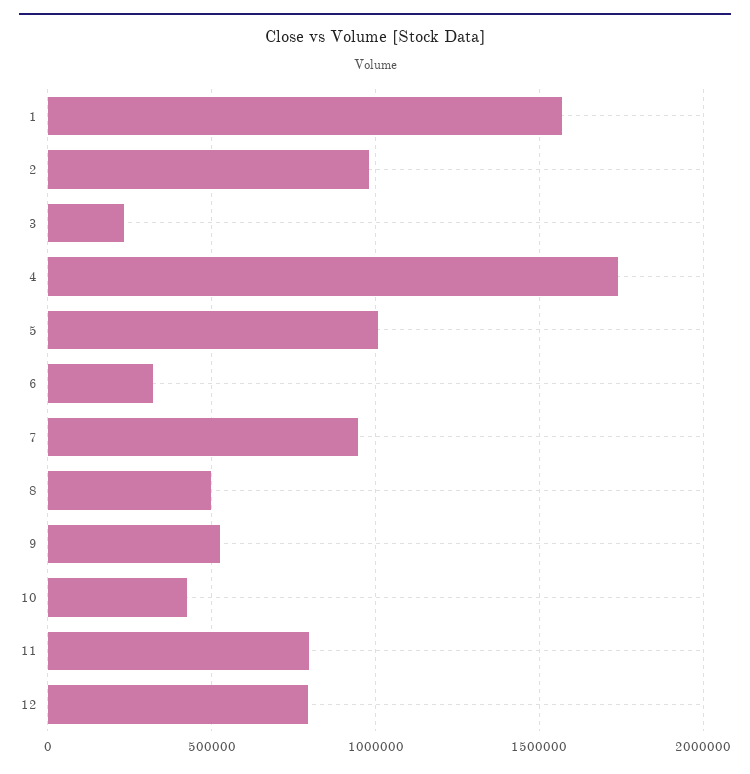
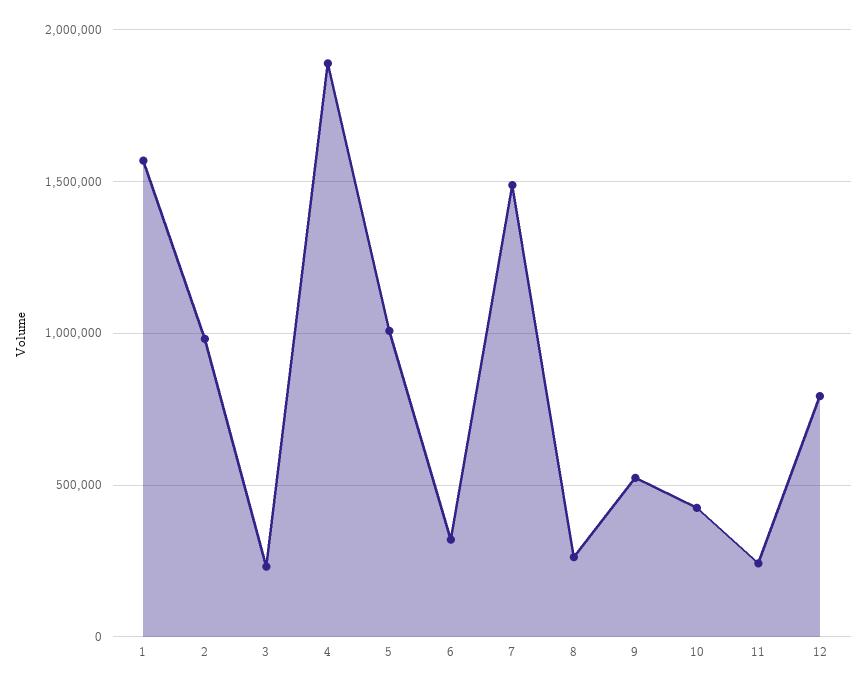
  {
    "1": 1550000,
    "2": 1000000,
    "3": 250000,
-   "4": 1750000,
+   "4": 1900000,
    "5": 1000000,
    "6": 300000,
-   "7": 950000,
+   "7": 1500000,
-   "8": 500000,
+   "8": 250000,
    "9": 500000,
    "10": 450000,
-   "11": 800000,
+   "11": 250000,
    "12": 800000
  }

